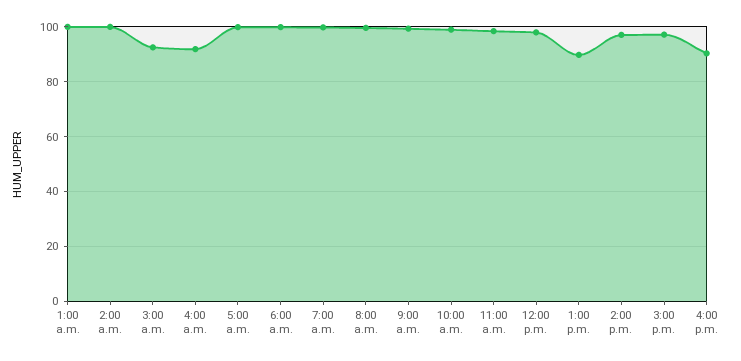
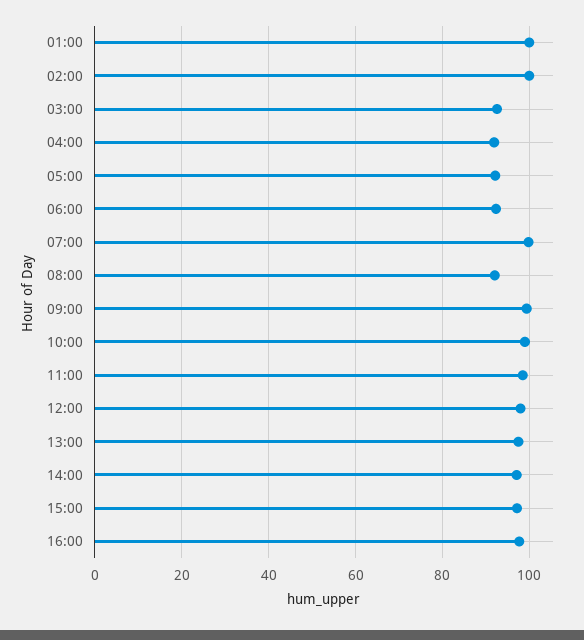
  {
    "1:00 a.m.": 100,
    "2:00 a.m.": 100,
    "3:00 a.m.": 92,
    "4:00 a.m.": 92,
-   "5:00 a.m.": 100,
+   "5:00 a.m.": 92,
-   "6:00 a.m.": 100,
+   "6:00 a.m.": 92,
    "7:00 a.m.": 100,
-   "8:00 a.m.": 100,
+   "8:00 a.m.": 92,
    "9:00 a.m.": 100,
    "10:00 a.m.": 98,
    "11:00 a.m.": 98,
    "12:00 p.m.": 98,
-   "1:00 p.m.": 90,
+   "1:00 p.m.": 98,
    "2:00 p.m.": 98,
    "3:00 p.m.": 98,
-   "4:00 p.m.": 90
+   "4:00 p.m.": 98
  }

